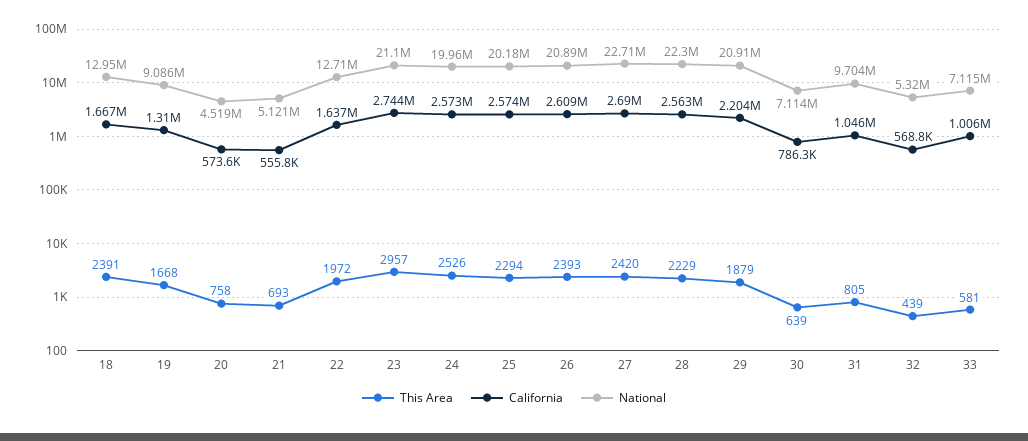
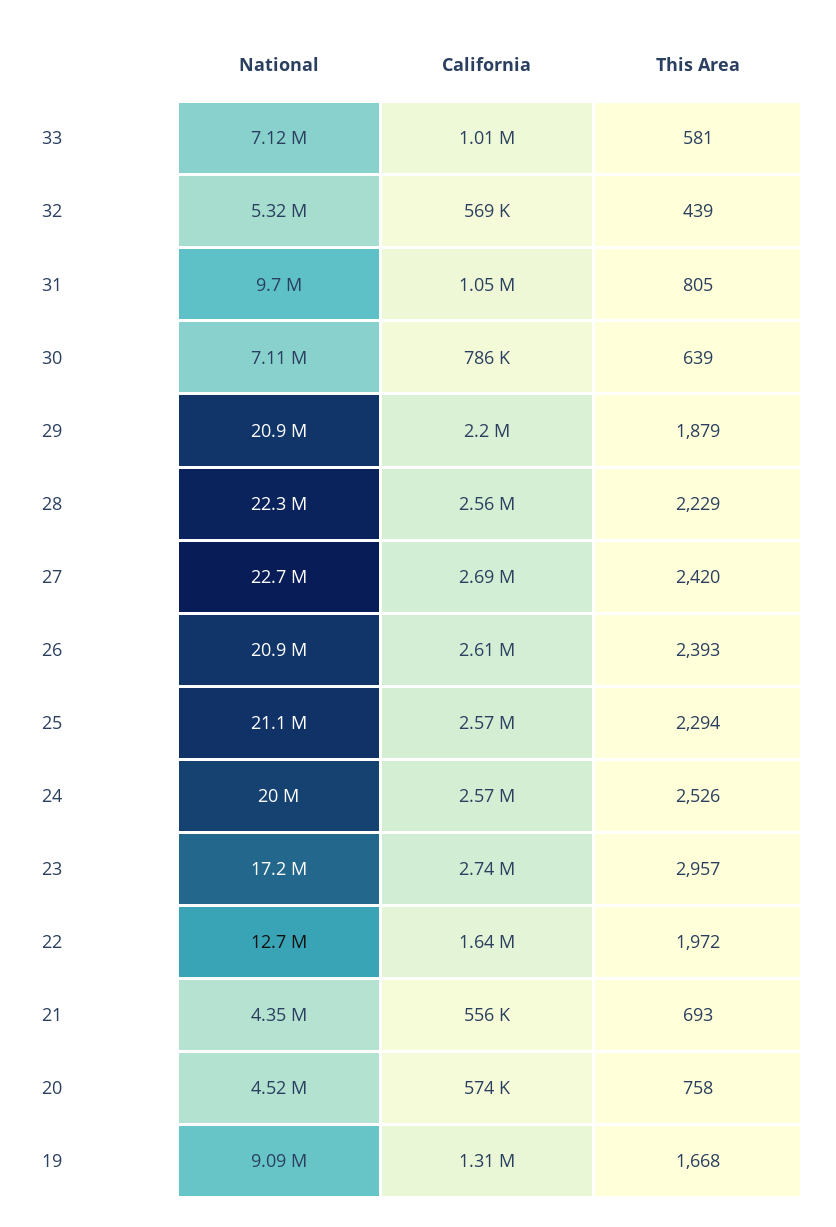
  {
    "This Area": {
-     "18": 2391,
      "19": 1668,
      "20": 758,
      "21": 693,
      "22": 1972,
      "23": 2957,
      "24": 2526,
      "25": 2294,
      "26": 2393,
      "27": 2420,
      "28": 2229,
      "29": 1879,
      "30": 639,
      "31": 805,
      "32": 439,
      "33": 581
    },
    "California": {
-     "18": 1667000,
      "19": 1310000,
      "20": 573600,
      "21": 555800,
      "22": 1637000,
      "23": 2744000,
      "24": 2573000,
      "25": 2574000,
      "26": 2609000,
      "27": 2690000,
      "28": 2563000,
      "29": 2204000,
      "30": 786300,
      "31": 1046000,
      "32": 568800,
      "33": 1006000
    },
    "National": {
-     "18": 12950000,
      "19": 9086000,
      "20": 4519000,
-     "21": 5121000,
+     "21": 4350000,
      "22": 12710000,
-     "23": 21100000,
+     "23": 17200000,
      "24": 19960000,
-     "25": 20180000,
+     "25": 21100000,
      "26": 20890000,
      "27": 22710000,
      "28": 22300000,
      "29": 20910000,
      "30": 7114000,
      "31": 9704000,
      "32": 5320000,
      "33": 7115000
    }
  }

